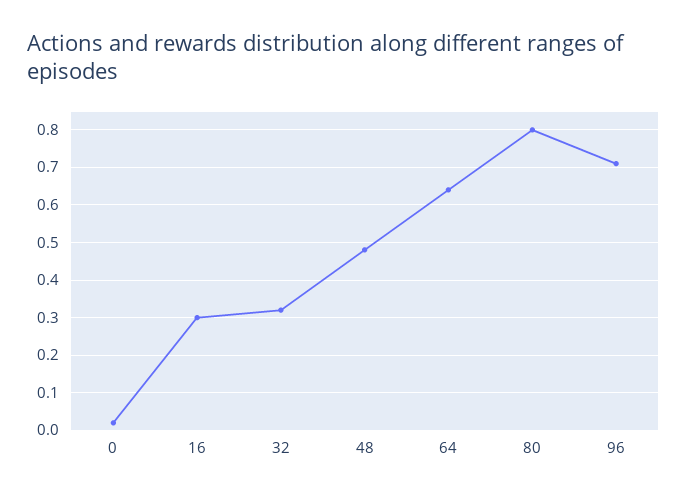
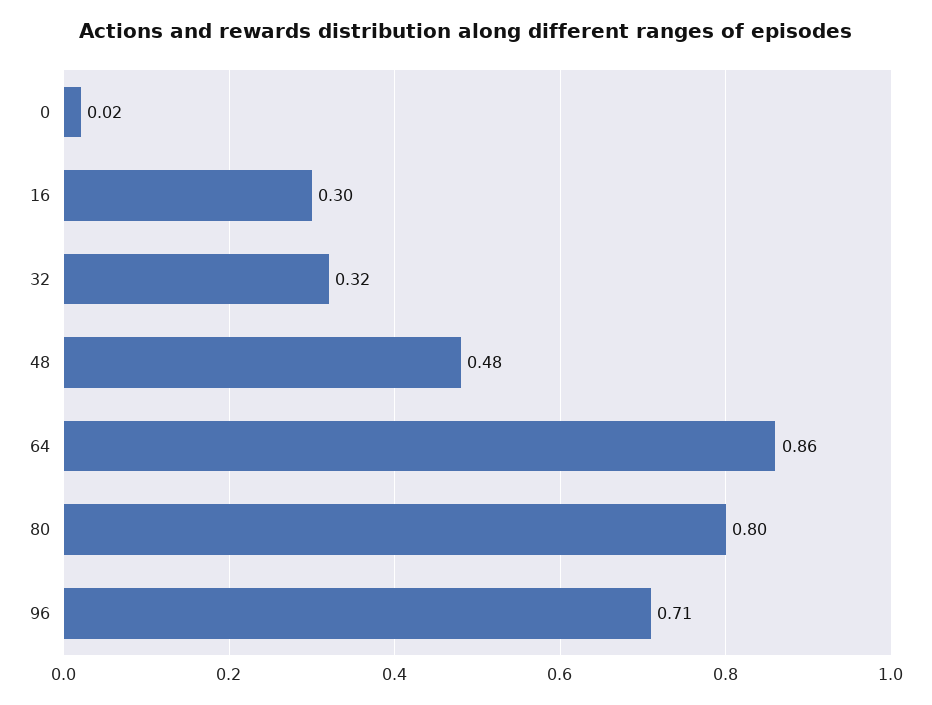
  {
    "0": 0.02,
    "16": 0.3,
    "32": 0.32,
    "48": 0.48,
-   "64": 0.65,
+   "64": 0.86,
    "80": 0.8,
    "96": 0.71
  }

